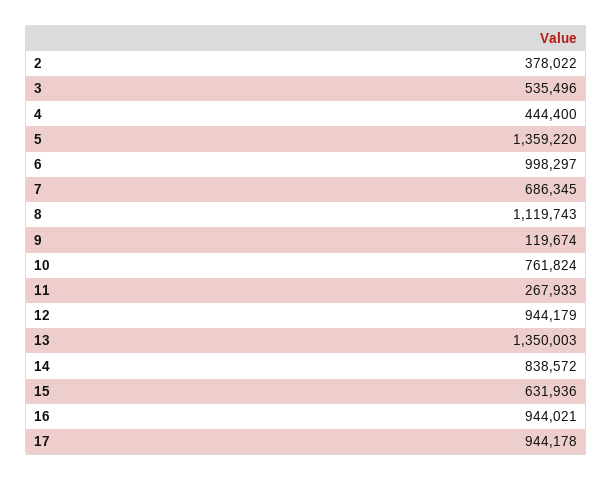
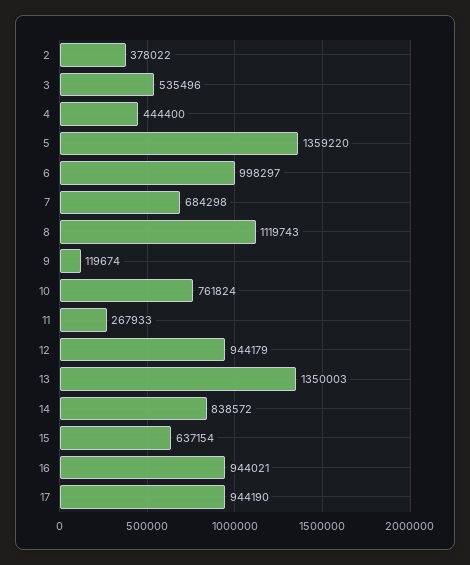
  {
    "2": 378022,
    "3": 535496,
    "4": 444400,
    "5": 1359220,
    "6": 998297,
-   "7": 686345,
+   "7": 684298,
    "8": 1119743,
    "9": 119674,
    "10": 761824,
    "11": 267933,
    "12": 944179,
    "13": 1350003,
    "14": 838572,
-   "15": 631936,
+   "15": 637154,
    "16": 944021,
-   "17": 944178
+   "17": 944190
  }

